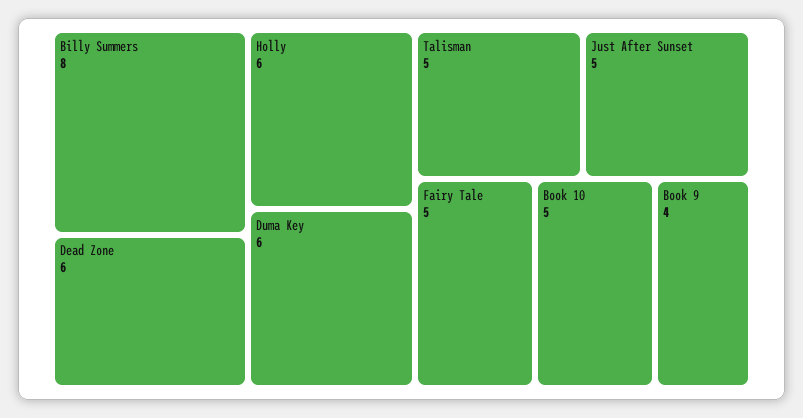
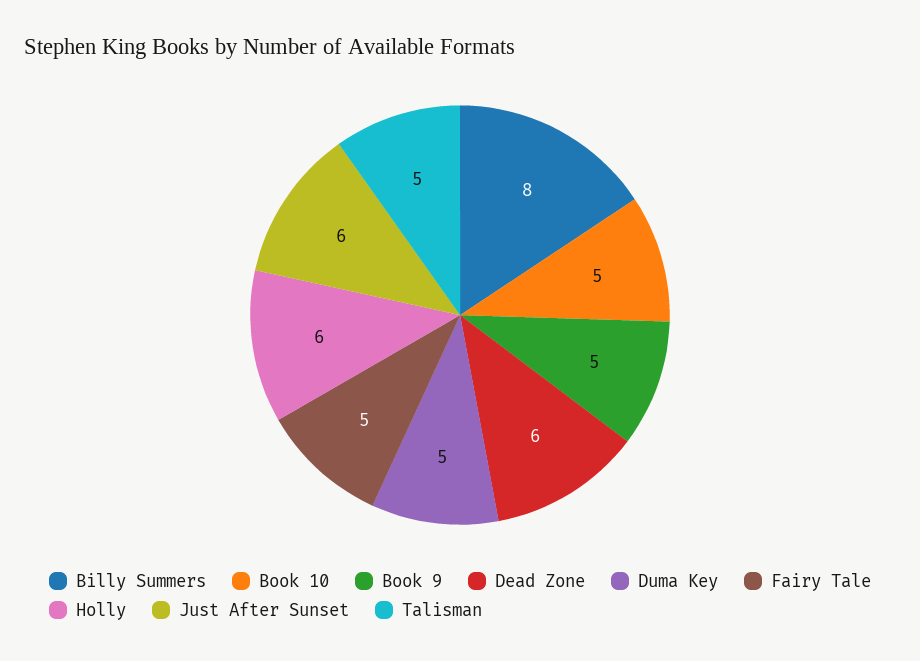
  {
    "Billy Summers": 8,
    "Dead Zone": 6,
    "Holly": 6,
-   "Duma Key": 6,
+   "Duma Key": 5,
    "Talisman": 5,
-   "Just After Sunset": 5,
+   "Just After Sunset": 6,
    "Fairy Tale": 5,
    "Book 10": 5,
-   "Book 9": 4
+   "Book 9": 5
  }

